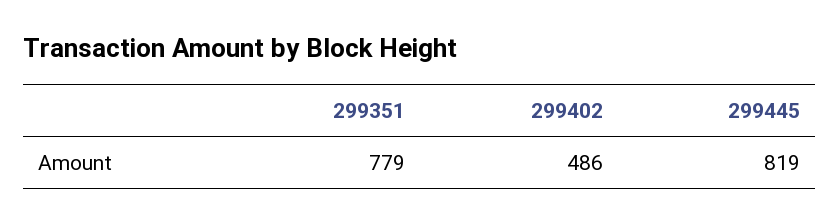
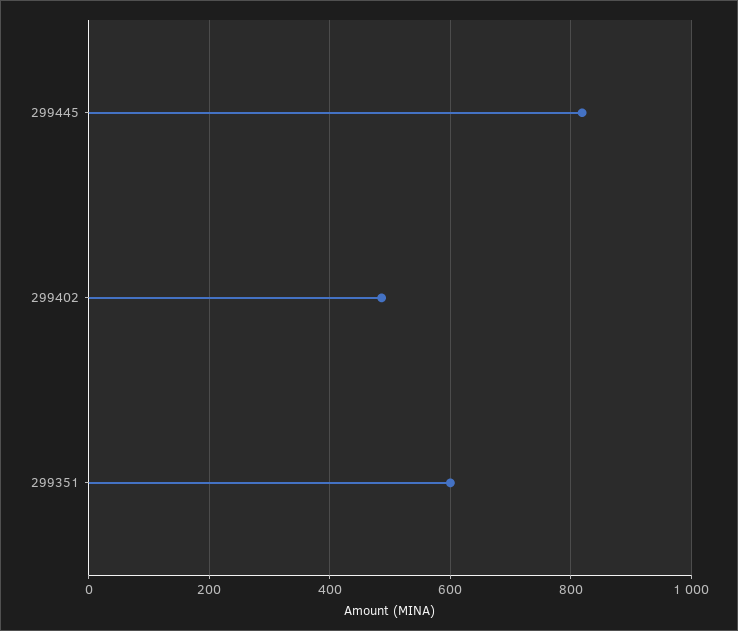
  {
-   "299351": 779,
+   "299351": 600,
    "299402": 486,
    "299445": 819
  }

